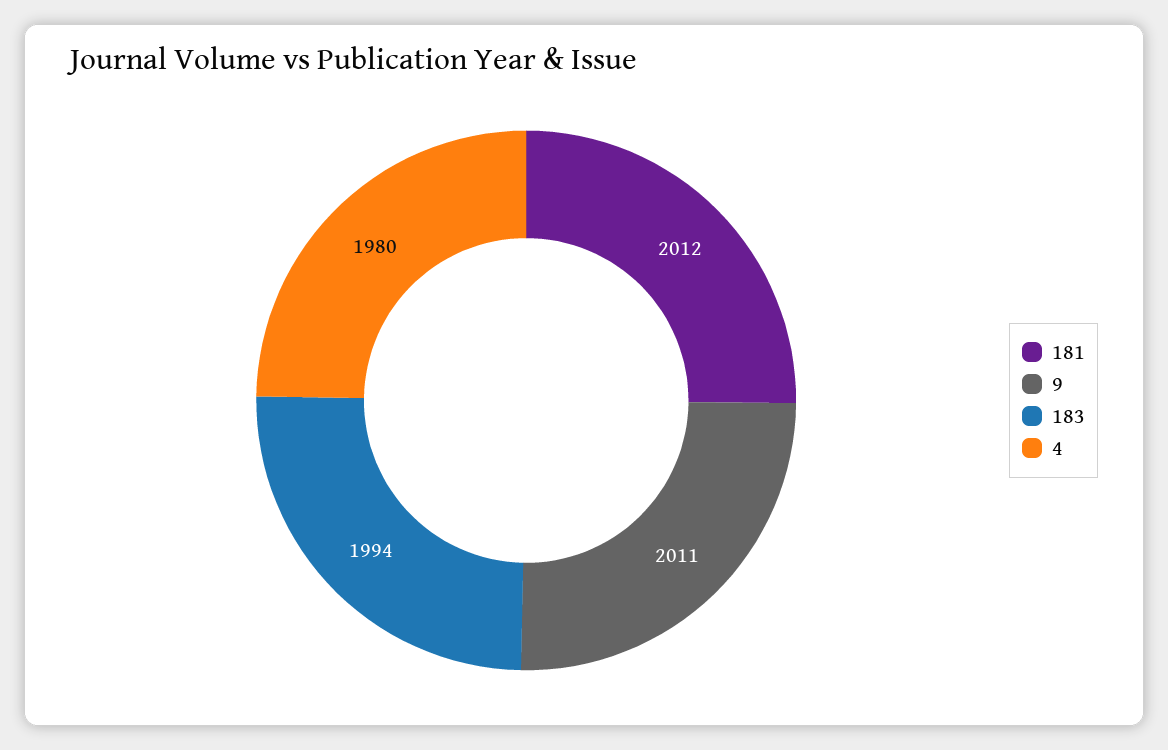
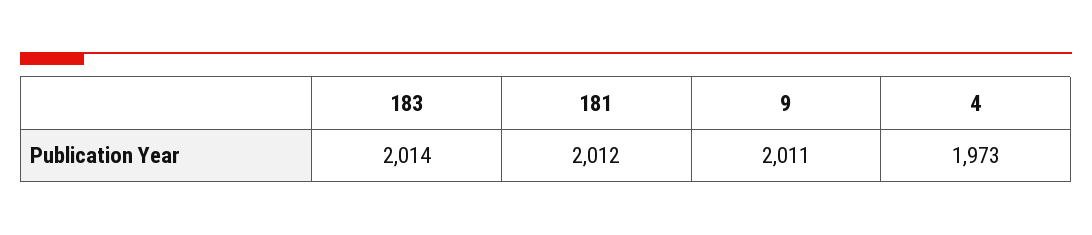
  {
    "181": 2012,
    "9": 2011,
-   "183": 1994,
+   "183": 2014,
-   "4": 1980
+   "4": 1973
  }

